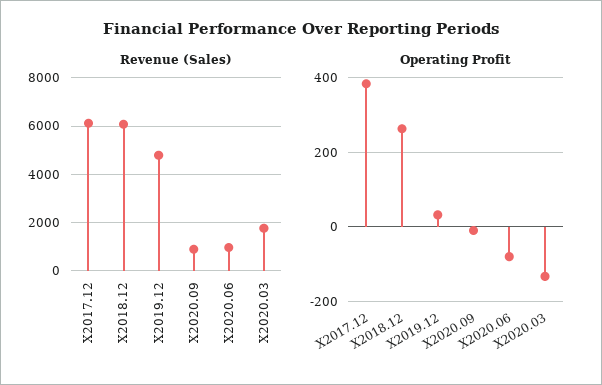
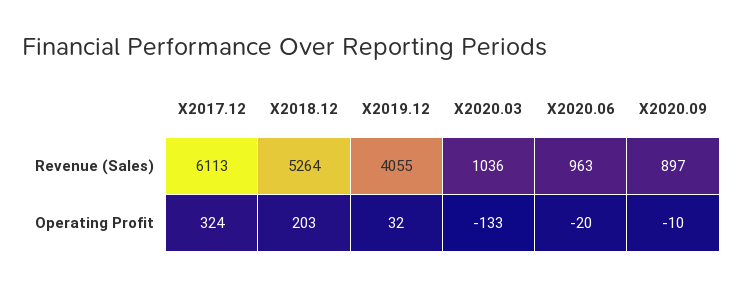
  {
    "Revenue (Sales)": {
      "X2017.12": 6113,
-     "X2018.12": 6000,
+     "X2018.12": 5264,
-     "X2019.12": 4750,
+     "X2019.12": 4055,
      "X2020.09": 897,
      "X2020.06": 963,
-     "X2020.03": 1750
+     "X2020.03": 1036
    },
    "Operating Profit": {
-     "X2017.12": 380,
+     "X2017.12": 324,
-     "X2018.12": 260,
+     "X2018.12": 203,
      "X2019.12": 32,
      "X2020.09": -10,
-     "X2020.06": -80,
+     "X2020.06": -20,
      "X2020.03": -133
    }
  }

